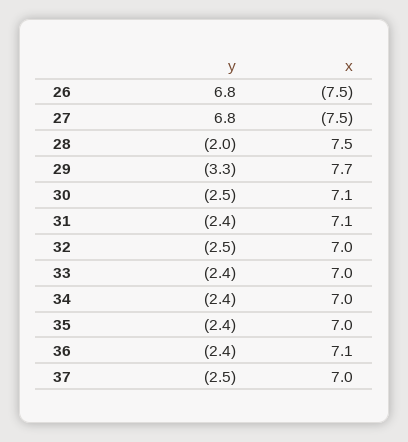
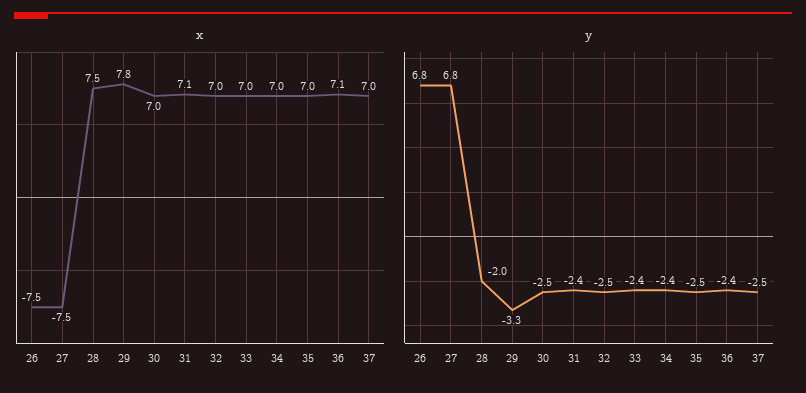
  {
    "y": {
      "26": 6.8,
      "27": 6.8,
      "28": -2,
      "29": -3.3,
      "30": -2.5,
      "31": -2.4,
      "32": -2.5,
      "33": -2.4,
      "34": -2.4,
-     "35": -2.4,
+     "35": -2.5,
      "36": -2.4,
      "37": -2.5
    },
    "x": {
      "26": -7.5,
      "27": -7.5,
      "28": 7.5,
-     "29": 7.7,
+     "29": 7.8,
-     "30": 7.1,
+     "30": 7,
      "31": 7.1,
      "32": 7,
      "33": 7,
      "34": 7,
      "35": 7,
      "36": 7.1,
      "37": 7
    }
  }

